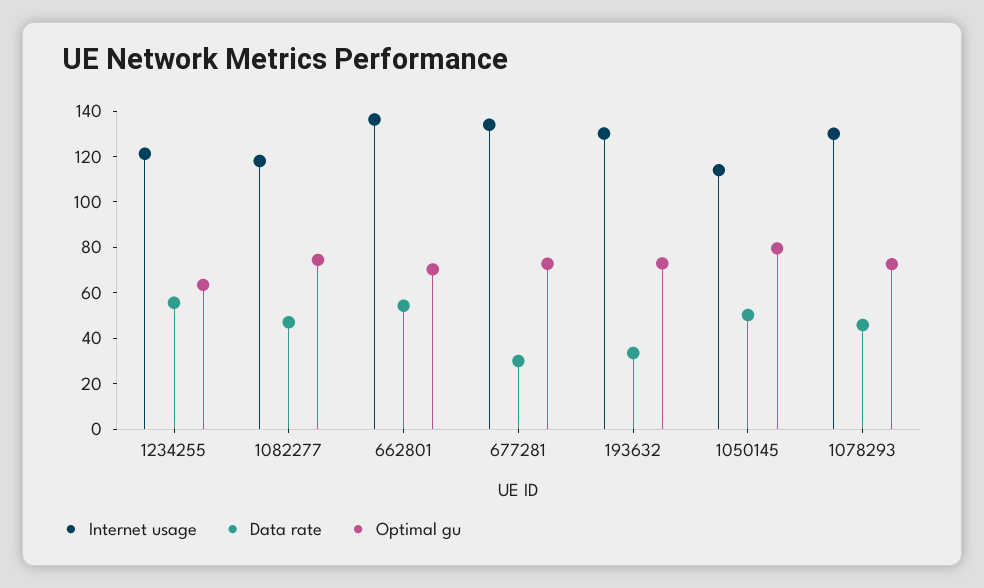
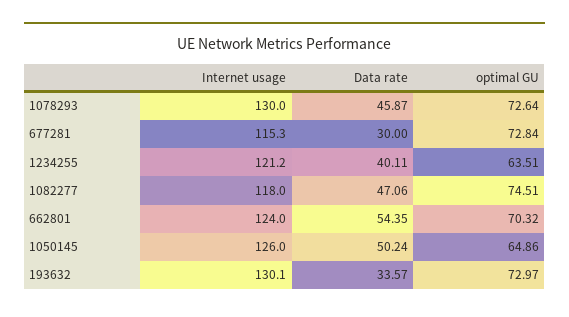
  {
    "Internet usage": {
      "1234255": 121.2,
      "1082277": 118,
-     "662801": 135,
+     "662801": 124,
-     "677281": 135,
+     "677281": 115.3,
      "193632": 130.1,
-     "1050145": 115,
+     "1050145": 126,
      "1078293": 130
    },
    "Data rate": {
-     "1234255": 55,
+     "1234255": 40.11,
      "1082277": 47.06,
      "662801": 54.35,
      "677281": 30,
      "193632": 33.57,
      "1050145": 50.24,
      "1078293": 45.87
    },
    "Optimal gu": {
      "1234255": 63.51,
      "1082277": 74.51,
      "662801": 70.32,
      "677281": 72.84,
      "193632": 72.97,
-     "1050145": 80,
+     "1050145": 64.86,
      "1078293": 72.64
    }
  }

